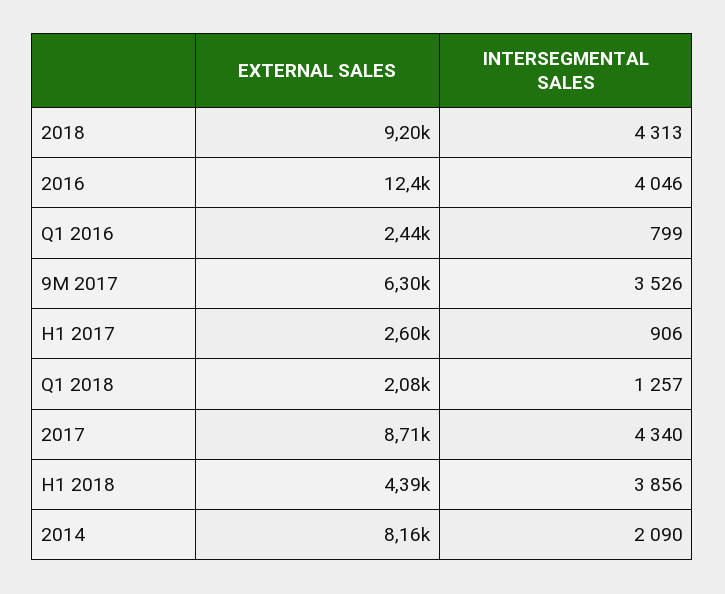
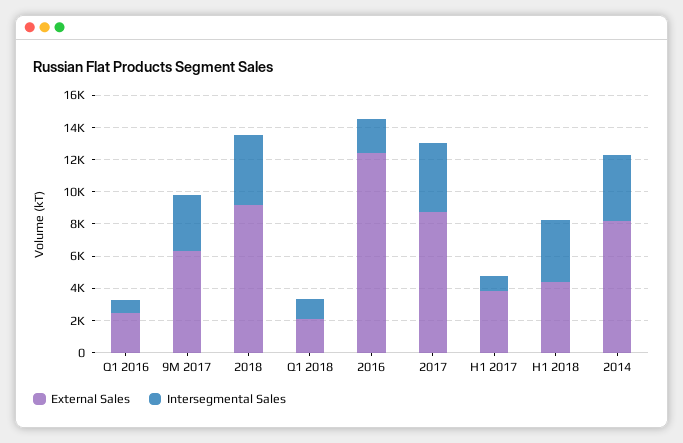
  {
    "EXTERNAL SALES": {
      "2018": 9200,
      "2016": 12400,
      "Q1 2016": 2440,
      "9M 2017": 6300,
-     "H1 2017": 2600,
+     "H1 2017": 4000,
      "Q1 2018": 2080,
      "2017": 8710,
      "H1 2018": 4390,
      "2014": 8160
    },
    "INTERSEGMENTAL SALES": {
      "2018": 4313,
-     "2016": 4046,
+     "2016": 2000,
      "Q1 2016": 799,
      "9M 2017": 3526,
      "H1 2017": 906,
      "Q1 2018": 1257,
      "2017": 4340,
      "H1 2018": 3856,
-     "2014": 2090
+     "2014": 4000
    }
  }

